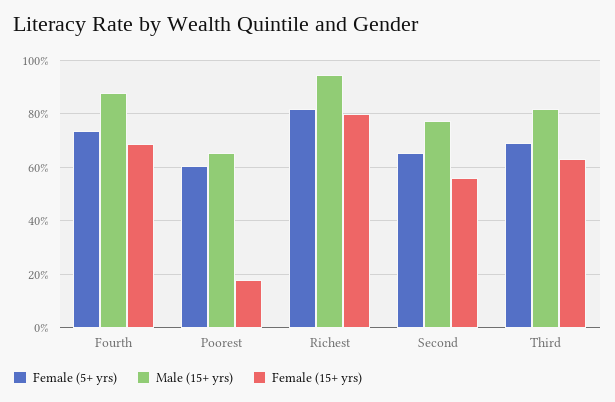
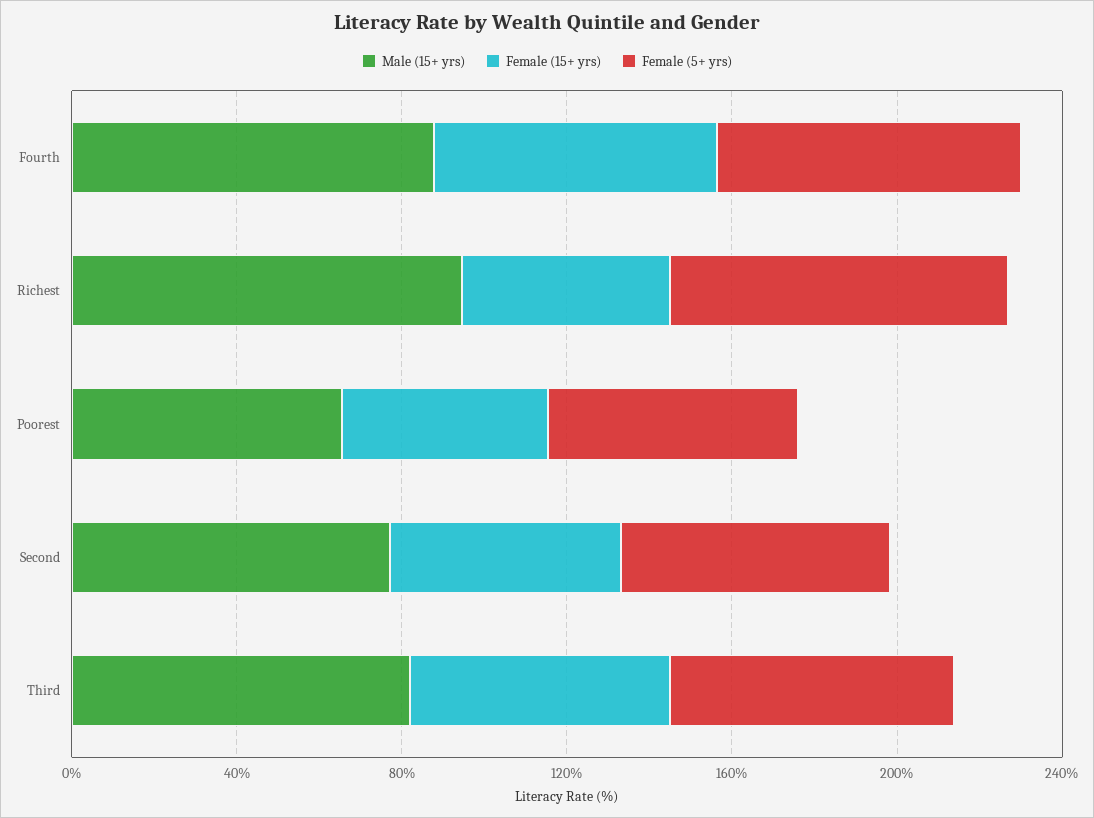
  {
    "Female (5+ yrs)": {
      "Fourth": 72.5,
      "Poorest": 60,
      "Richest": 82.5,
      "Second": 65,
      "Third": 70
    },
    "Male (15+ yrs)": {
      "Fourth": 87.5,
      "Poorest": 65,
      "Richest": 95,
      "Second": 77.5,
      "Third": 82.5
    },
    "Female (15+ yrs)": {
      "Fourth": 67.5,
-     "Poorest": 17.5,
+     "Poorest": 50,
-     "Richest": 80,
+     "Richest": 50,
      "Second": 55,
      "Third": 62.5
    }
  }

